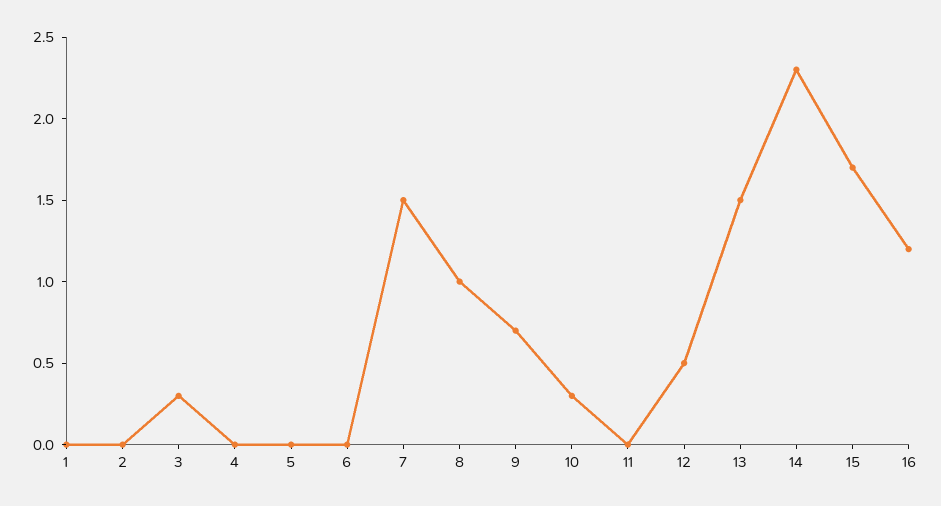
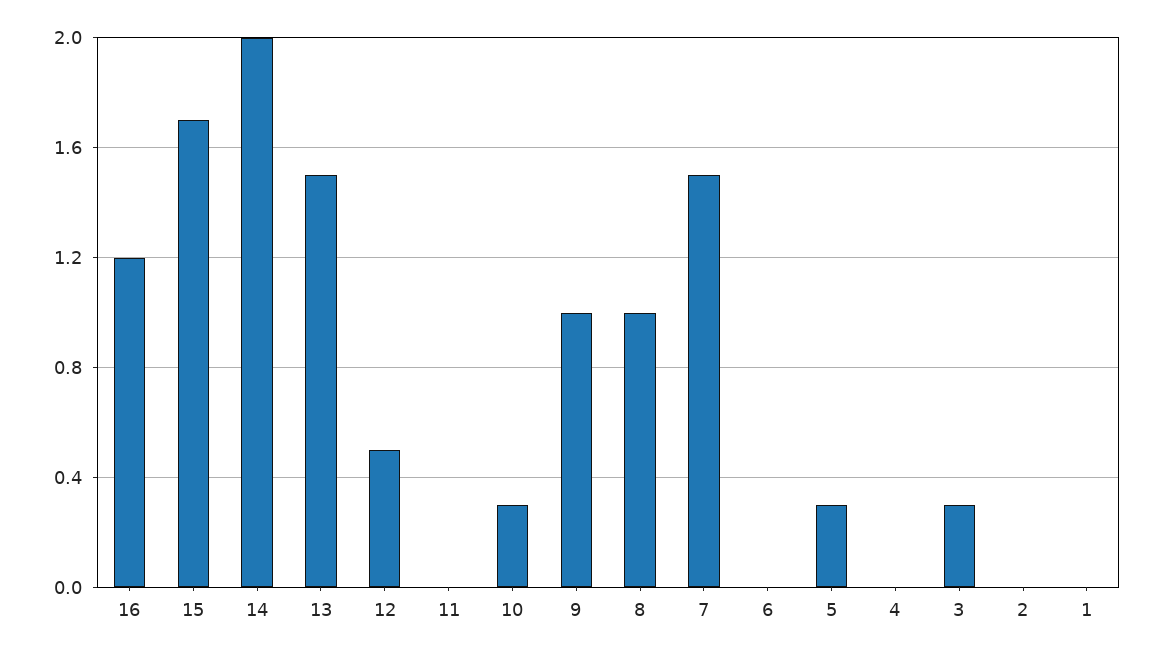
  {
    "1": 0,
    "2": 0,
    "3": 0.3,
    "4": 0,
-   "5": 0,
+   "5": 0.3,
    "6": 0,
    "7": 1.5,
    "8": 1,
-   "9": 0.7,
+   "9": 1,
    "10": 0.3,
    "11": 0,
    "12": 0.5,
    "13": 1.5,
-   "14": 2.3,
+   "14": 2,
    "15": 1.7,
    "16": 1.2
  }

